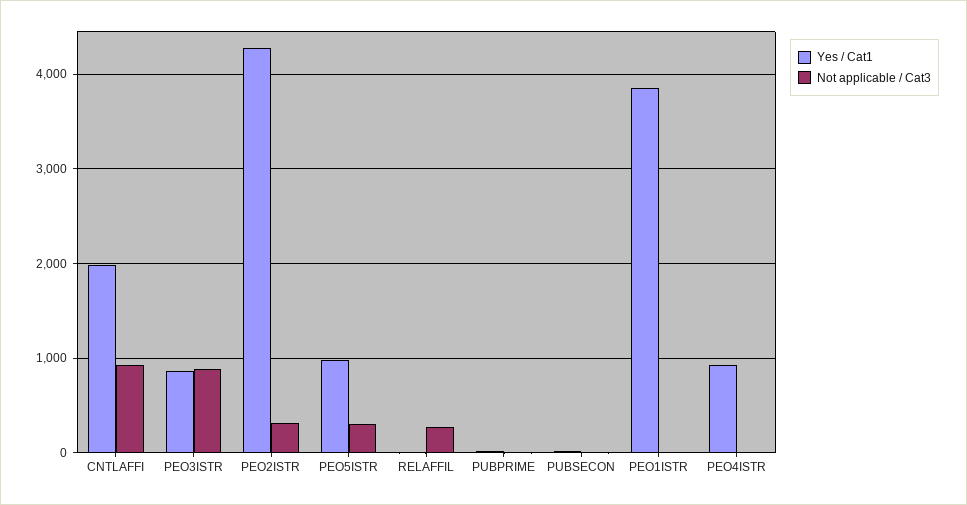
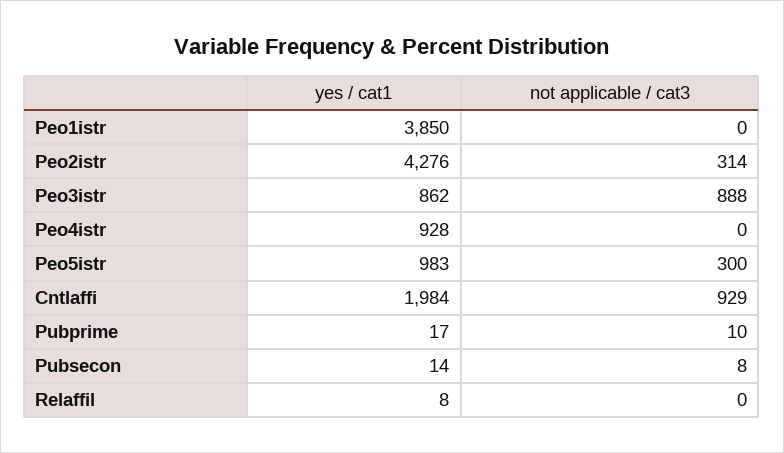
  {
    "Yes / Cat1": {
      "CNTLAFFI": 1984,
      "PEO3ISTR": 862,
      "PEO2ISTR": 4276,
      "PEO5ISTR": 983,
      "RELAFFIL": 8,
      "PUBPRIME": 17,
      "PUBSECON": 14,
      "PEO1ISTR": 3850,
      "PEO4ISTR": 928
    },
    "Not applicable / Cat3": {
      "CNTLAFFI": 929,
      "PEO3ISTR": 888,
      "PEO2ISTR": 314,
      "PEO5ISTR": 300,
-     "RELAFFIL": 300,
+     "RELAFFIL": 0,
      "PUBPRIME": 10,
      "PUBSECON": 8,
      "PEO1ISTR": 0,
      "PEO4ISTR": 0
    }
  }

